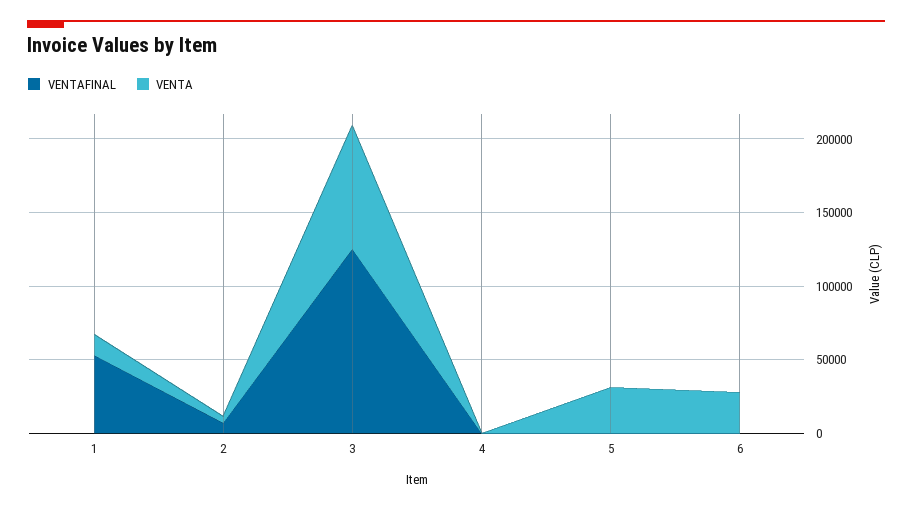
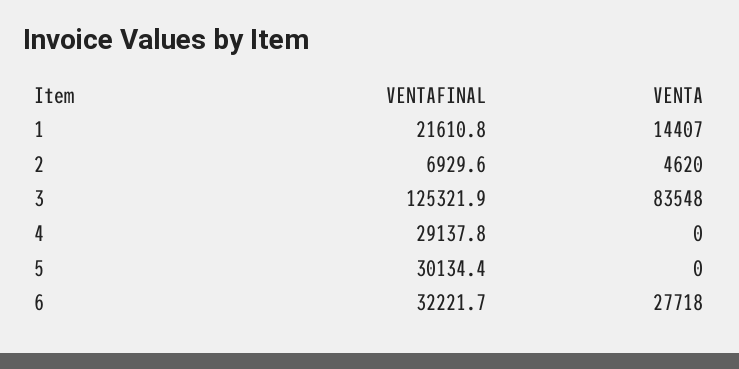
  {
    "VENTAFINAL": {
-     "1": 50000,
+     "1": 21610.8,
      "2": 6929.6,
      "3": 125321.9,
-     "4": 0,
+     "4": 29137.8,
-     "5": 0,
+     "5": 30134.4,
-     "6": 0
+     "6": 32221.7
    },
    "VENTA": {
      "1": 14407,
      "2": 4620,
      "3": 83548,
      "4": 0,
-     "5": 30000,
+     "5": 0,
      "6": 27718
    }
  }

